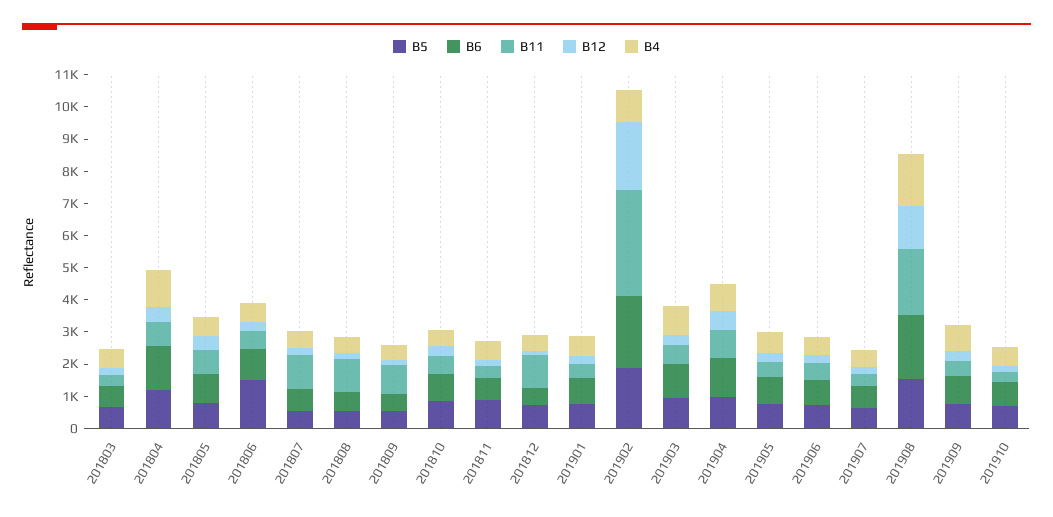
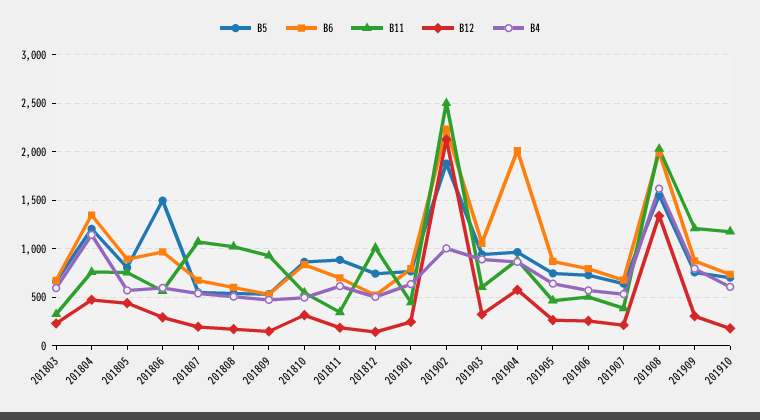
  {
    "B5": {
      "201803": 700,
      "201804": 1200,
      "201805": 800,
      "201806": 1500,
      "201807": 500,
      "201808": 500,
      "201809": 500,
      "201810": 900,
      "201811": 900,
      "201812": 700,
      "201901": 800,
      "201902": 1900,
      "201903": 900,
      "201904": 1000,
      "201905": 700,
      "201906": 700,
      "201907": 600,
      "201908": 1600,
      "201909": 800,
      "201910": 700
    },
    "B6": {
      "201803": 700,
      "201804": 1300,
      "201805": 900,
      "201806": 1000,
      "201807": 700,
      "201808": 600,
      "201809": 500,
      "201810": 800,
      "201811": 700,
      "201812": 500,
      "201901": 800,
      "201902": 2200,
      "201903": 1100,
-     "201904": 1250,
+     "201904": 2000,
      "201905": 900,
      "201906": 800,
      "201907": 700,
      "201908": 2000,
      "201909": 900,
      "201910": 700
    },
    "B11": {
      "201803": 300,
      "201804": 800,
      "201805": 800,
      "201806": 600,
      "201807": 1100,
      "201808": 1000,
      "201809": 900,
      "201810": 500,
      "201811": 300,
      "201812": 1000,
      "201901": 400,
-     "201902": 3250,
+     "201902": 2500,
      "201903": 600,
      "201904": 900,
      "201905": 500,
      "201906": 500,
      "201907": 400,
      "201908": 2000,
-     "201909": 500,
+     "201909": 1200,
-     "201910": 250
+     "201910": 1200
    },
    "B12": {
      "201803": 200,
      "201804": 500,
      "201805": 400,
      "201806": 300,
      "201807": 200,
      "201808": 200,
      "201809": 100,
      "201810": 300,
      "201811": 200,
      "201812": 100,
      "201901": 200,
      "201902": 2100,
      "201903": 300,
      "201904": 600,
      "201905": 300,
      "201906": 300,
      "201907": 200,
      "201908": 1300,
      "201909": 300,
      "201910": 200
    },
    "B4": {
      "201803": 600,
      "201804": 1100,
      "201805": 600,
      "201806": 600,
      "201807": 500,
      "201808": 500,
      "201809": 500,
      "201810": 500,
      "201811": 600,
      "201812": 500,
      "201901": 600,
      "201902": 1000,
      "201903": 900,
      "201904": 900,
      "201905": 600,
      "201906": 600,
      "201907": 500,
      "201908": 1600,
      "201909": 800,
      "201910": 600
    }
  }

